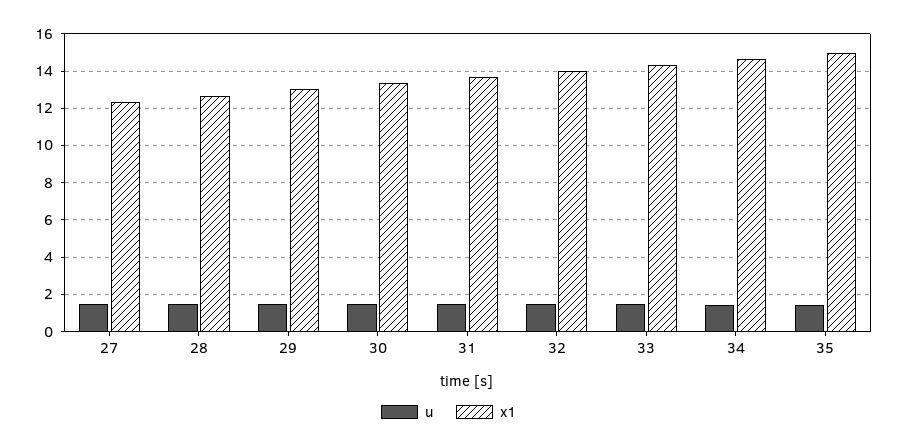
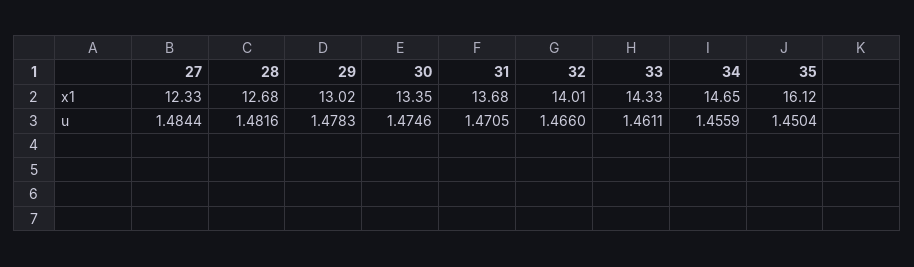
  {
    "u": {
      "27": 1.4844,
      "28": 1.4816,
      "29": 1.4783,
      "30": 1.4746,
      "31": 1.4705,
      "32": 1.466,
      "33": 1.4611,
      "34": 1.4559,
      "35": 1.4504
    },
    "x1": {
      "27": 12.33,
      "28": 12.68,
      "29": 13.02,
      "30": 13.35,
      "31": 13.68,
      "32": 14.01,
      "33": 14.33,
      "34": 14.65,
-     "35": 15
+     "35": 16.12
    }
  }

